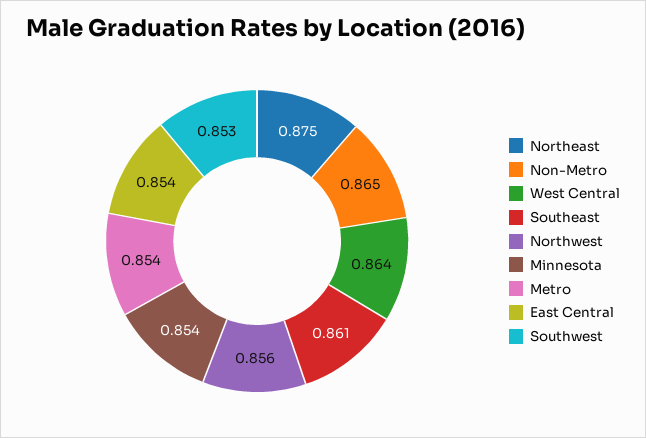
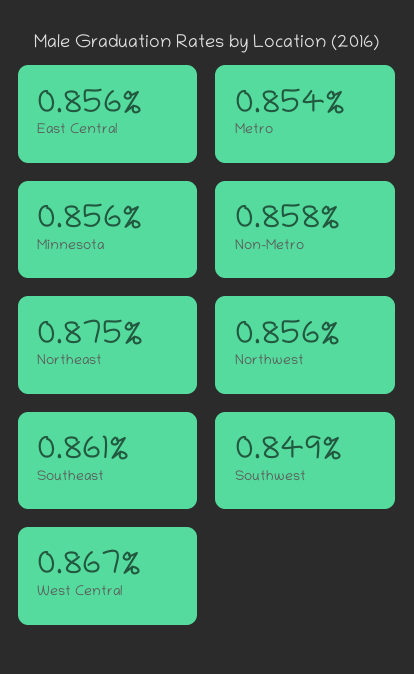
  {
    "Northeast": 0.875,
-   "Non-Metro": 0.865,
+   "Non-Metro": 0.858,
-   "West Central": 0.864,
+   "West Central": 0.867,
    "Southeast": 0.861,
    "Northwest": 0.856,
-   "Minnesota": 0.854,
+   "Minnesota": 0.856,
    "Metro": 0.854,
-   "East Central": 0.854,
+   "East Central": 0.856,
-   "Southwest": 0.853
+   "Southwest": 0.849
  }

